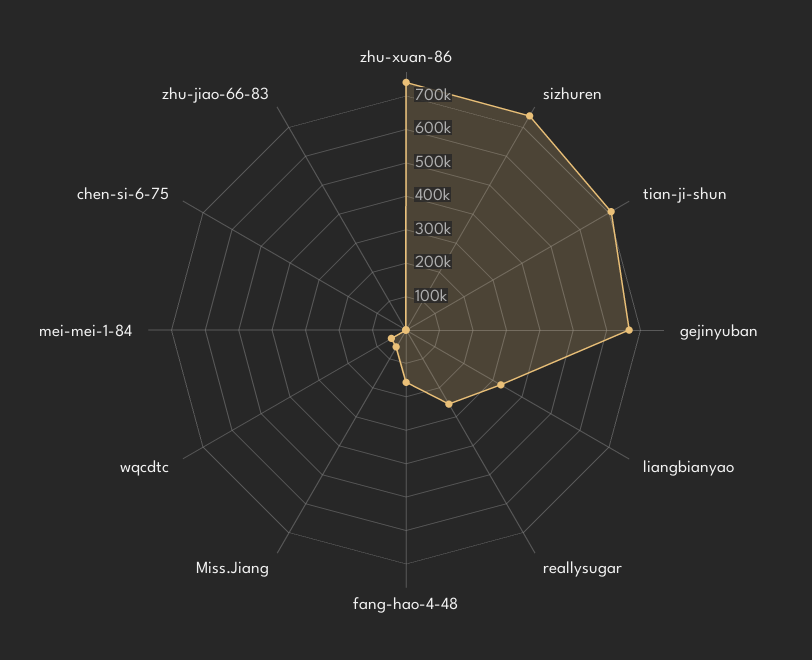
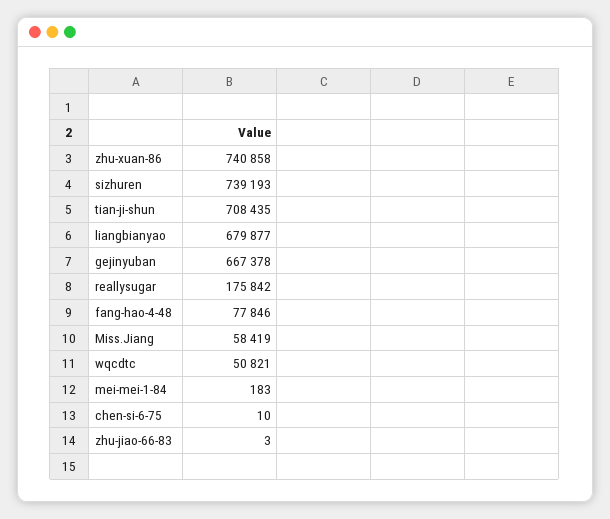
  {
    "zhu-xuan-86": 740858,
    "sizhuren": 739193,
    "tian-ji-shun": 708435,
    "gejinyuban": 667378,
-   "liangbianyao": 325000,
+   "liangbianyao": 679877,
-   "reallysugar": 250000,
+   "reallysugar": 175842,
-   "fang-hao-4-48": 150000,
+   "fang-hao-4-48": 77846,
    "Miss.Jiang": 58419,
    "wqcdtc": 50821,
    "mei-mei-1-84": 183,
    "chen-si-6-75": 10,
    "zhu-jiao-66-83": 3
  }

